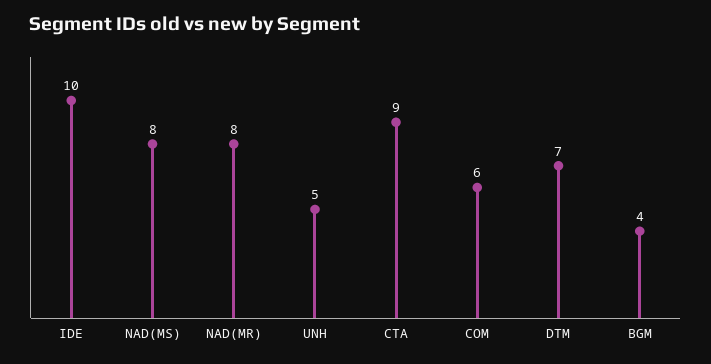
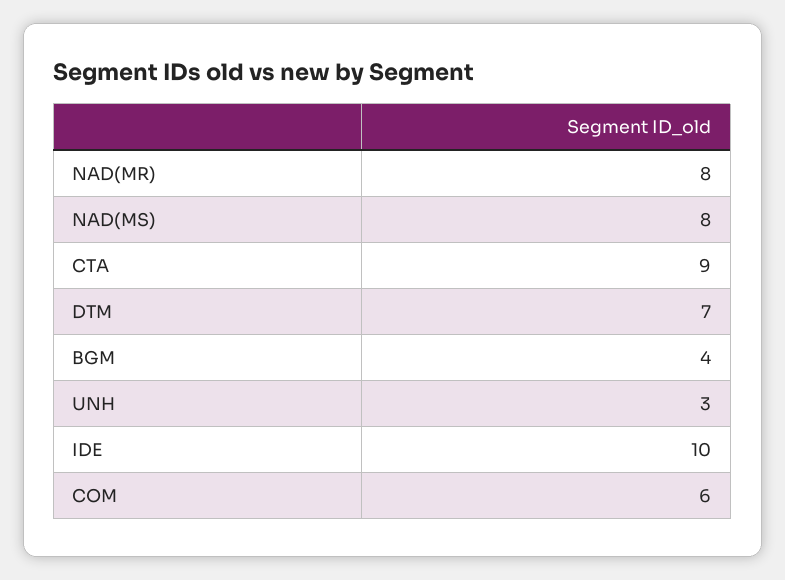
  {
    "IDE": 10,
    "NAD(MS)": 8,
    "NAD(MR)": 8,
-   "UNH": 5,
+   "UNH": 3,
    "CTA": 9,
    "COM": 6,
    "DTM": 7,
    "BGM": 4
  }

